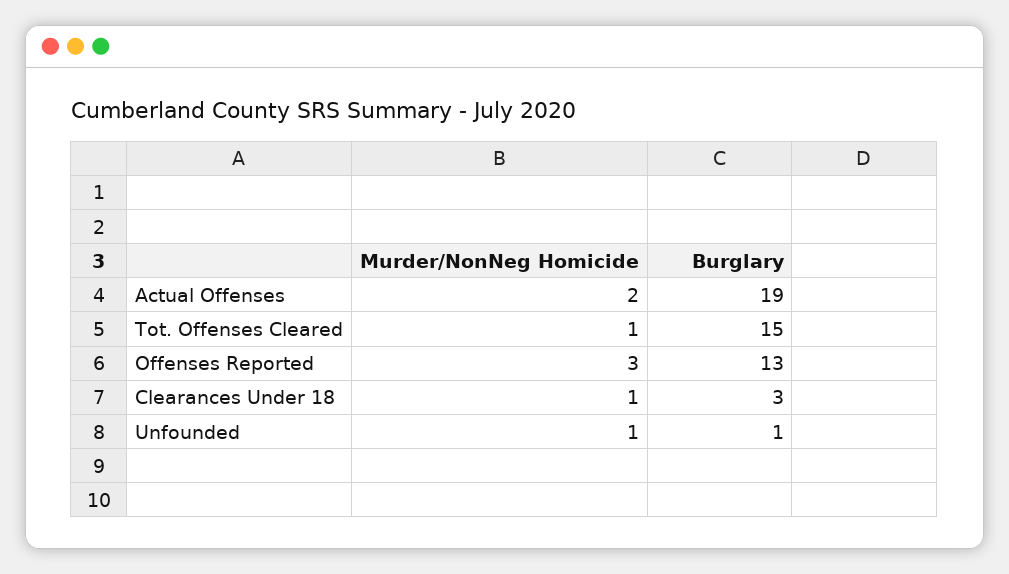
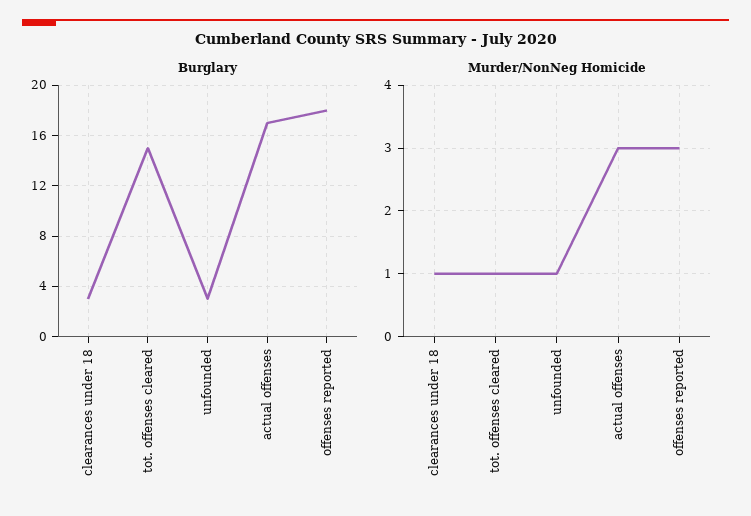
  {
    "Murder/NonNeg Homicide": {
-     "Actual Offenses": 2,
+     "Actual Offenses": 3,
      "Tot. Offenses Cleared": 1,
      "Offenses Reported": 3,
      "Clearances Under 18": 1,
      "Unfounded": 1
    },
    "Burglary": {
-     "Actual Offenses": 19,
+     "Actual Offenses": 17,
      "Tot. Offenses Cleared": 15,
-     "Offenses Reported": 13,
+     "Offenses Reported": 18,
      "Clearances Under 18": 3,
-     "Unfounded": 1
+     "Unfounded": 3
    }
  }

